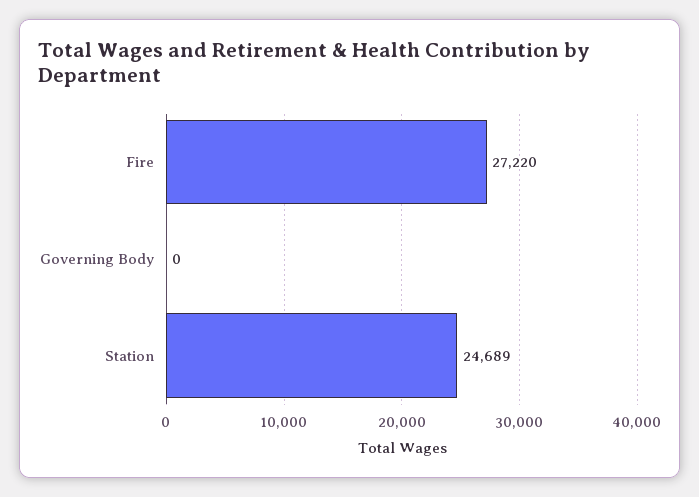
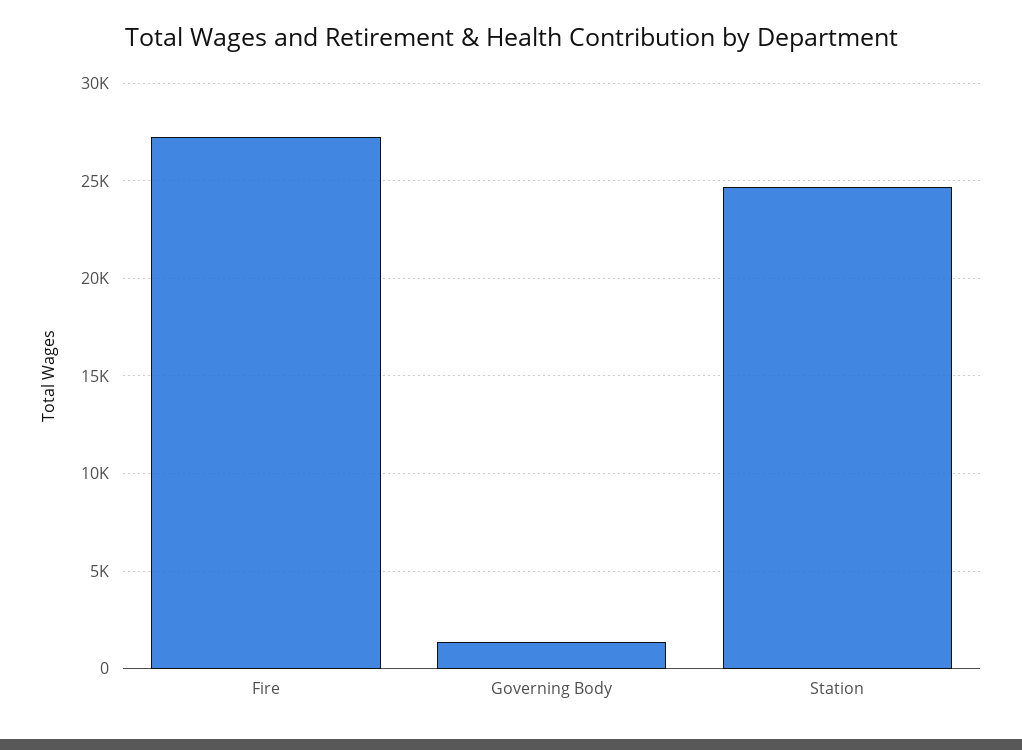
  {
    "Fire": 27220,
-   "Governing Body": 0,
+   "Governing Body": 1500,
    "Station": 24689
  }

